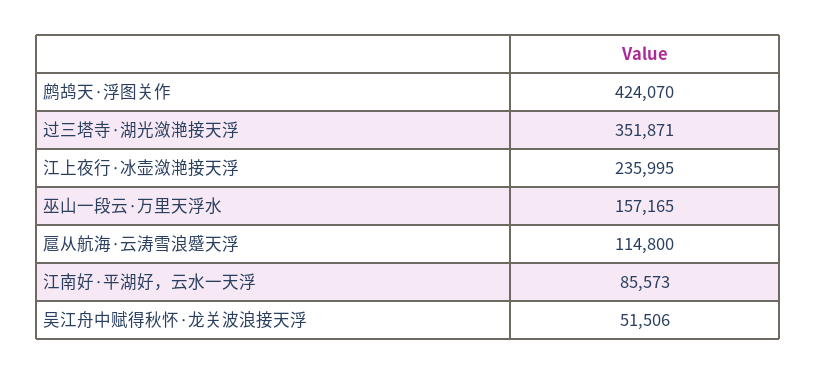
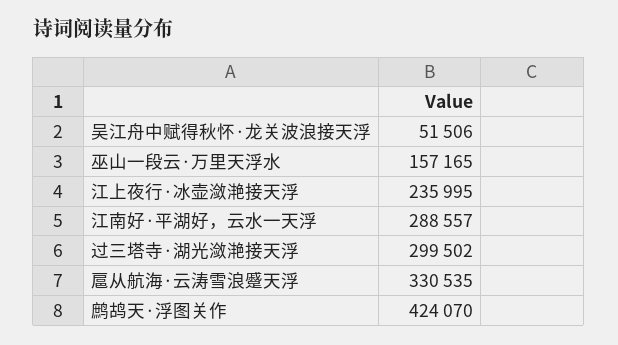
  {
    "鹧鸪天·浮图关作": 424070,
-   "过三塔寺·湖光潋滟接天浮": 351871,
+   "过三塔寺·湖光潋滟接天浮": 299502,
    "江上夜行·冰壶潋滟接天浮": 235995,
    "巫山一段云·万里天浮水": 157165,
-   "扈从航海·云涛雪浪蹙天浮": 114800,
+   "扈从航海·云涛雪浪蹙天浮": 330535,
-   "江南好·平湖好，云水一天浮": 85573,
+   "江南好·平湖好，云水一天浮": 288557,
    "吴江舟中赋得秋怀·龙关波浪接天浮": 51506
  }

